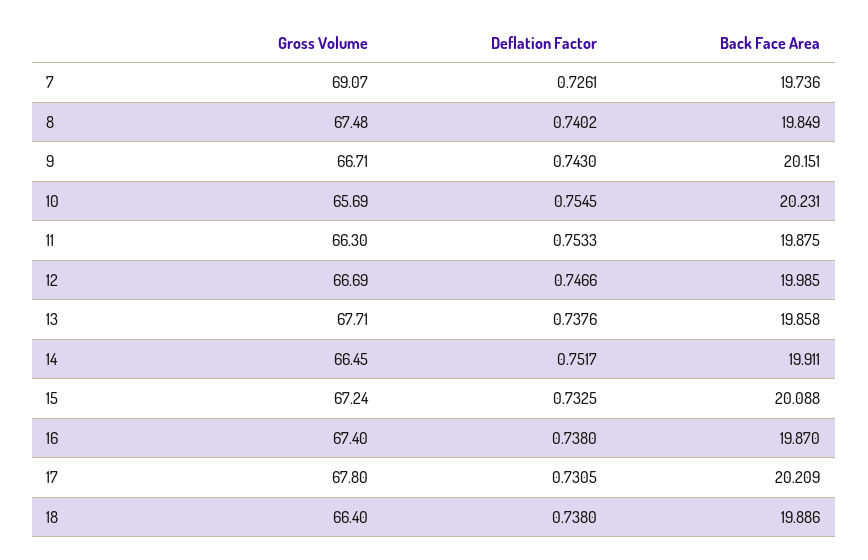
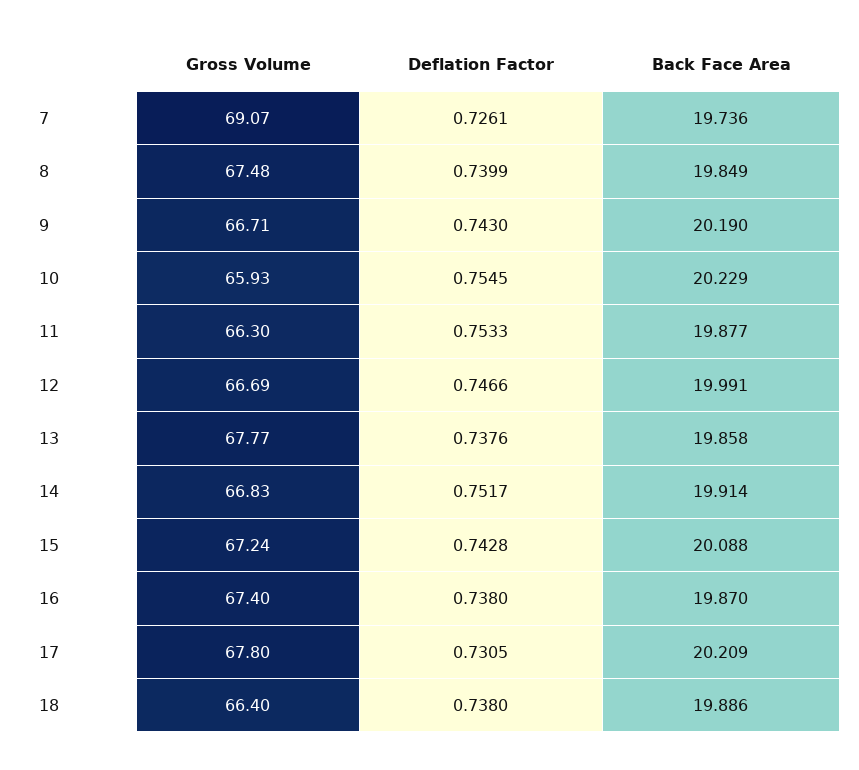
  {
    "Gross Volume": {
      "7": 69.07,
      "8": 67.48,
      "9": 66.71,
-     "10": 65.69,
+     "10": 65.93,
      "11": 66.3,
      "12": 66.69,
-     "13": 67.71,
+     "13": 67.77,
-     "14": 66.45,
+     "14": 66.83,
      "15": 67.24,
      "16": 67.4,
      "17": 67.8,
      "18": 66.4
    },
    "Deflation Factor": {
      "7": 0.7261,
-     "8": 0.7402,
+     "8": 0.7399,
      "9": 0.743,
      "10": 0.7545,
      "11": 0.7533,
      "12": 0.7466,
      "13": 0.7376,
      "14": 0.7517,
-     "15": 0.7325,
+     "15": 0.7428,
      "16": 0.738,
      "17": 0.7305,
      "18": 0.738
    },
    "Back Face Area": {
      "7": 19.736,
      "8": 19.849,
-     "9": 20.151,
+     "9": 20.19,
-     "10": 20.231,
+     "10": 20.229,
-     "11": 19.875,
+     "11": 19.877,
-     "12": 19.985,
+     "12": 19.991,
      "13": 19.858,
-     "14": 19.911,
+     "14": 19.914,
      "15": 20.088,
      "16": 19.87,
      "17": 20.209,
      "18": 19.886
    }
  }

